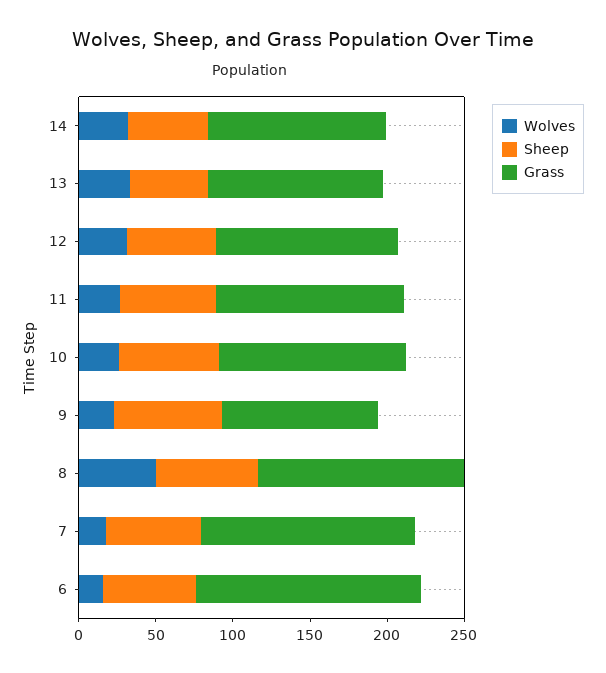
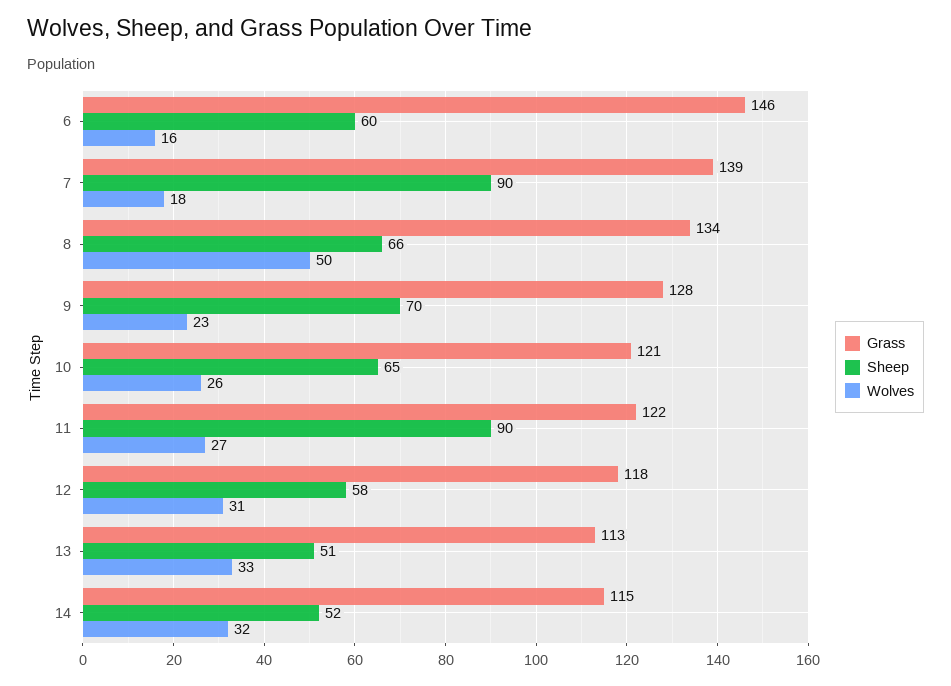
  {
    "Wolves": {
      "14": 32,
      "13": 33,
      "12": 31,
      "11": 27,
      "10": 26,
      "9": 23,
      "8": 50,
      "7": 18,
      "6": 16
    },
    "Sheep": {
      "14": 52,
      "13": 51,
      "12": 58,
-     "11": 60,
+     "11": 90,
      "10": 65,
      "9": 70,
      "8": 66,
-     "7": 60,
+     "7": 90,
      "6": 60
    },
    "Grass": {
      "14": 115,
      "13": 113,
      "12": 118,
      "11": 122,
      "10": 121,
-     "9": 100,
+     "9": 128,
      "8": 134,
      "7": 139,
      "6": 146
    }
  }

